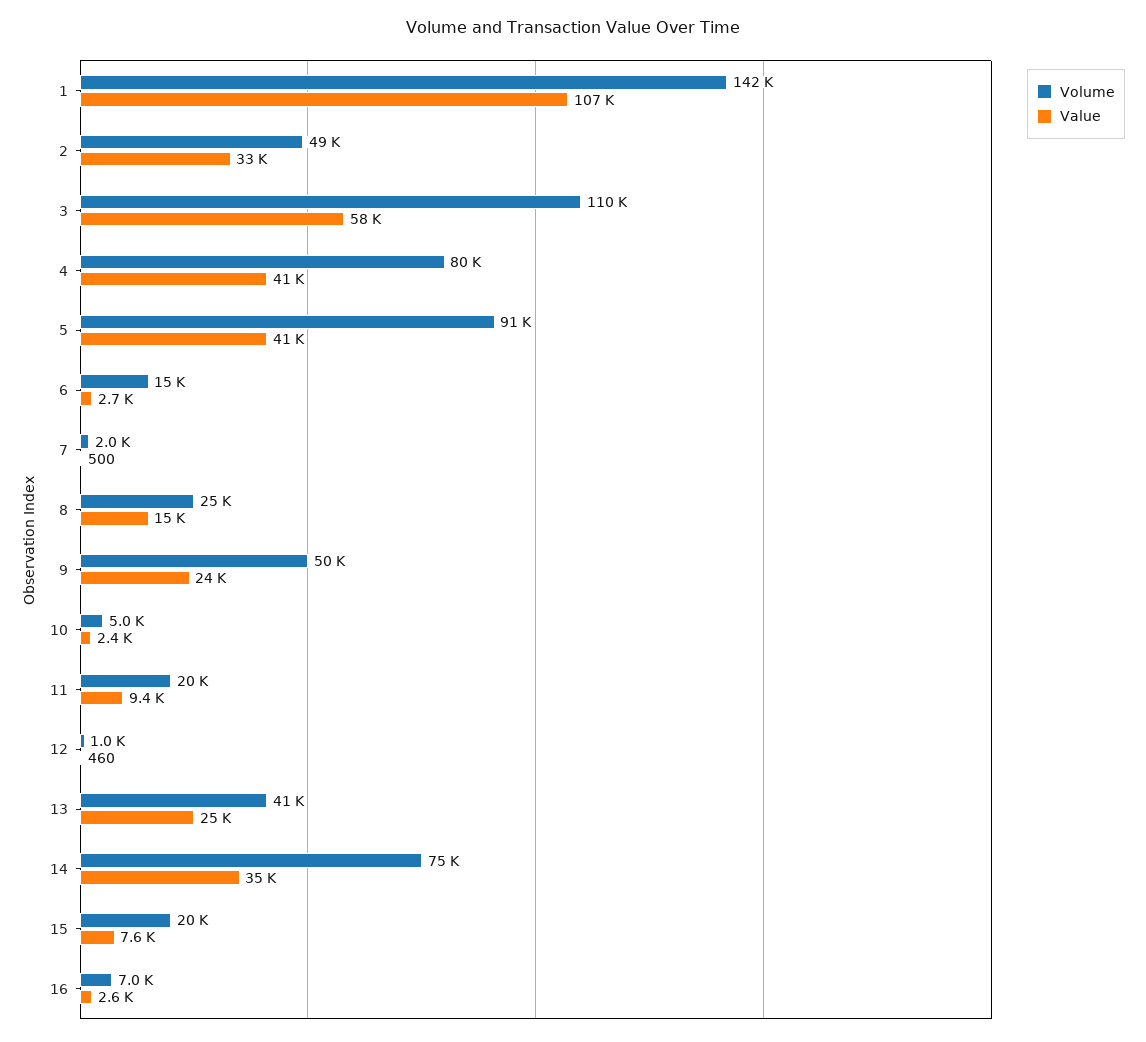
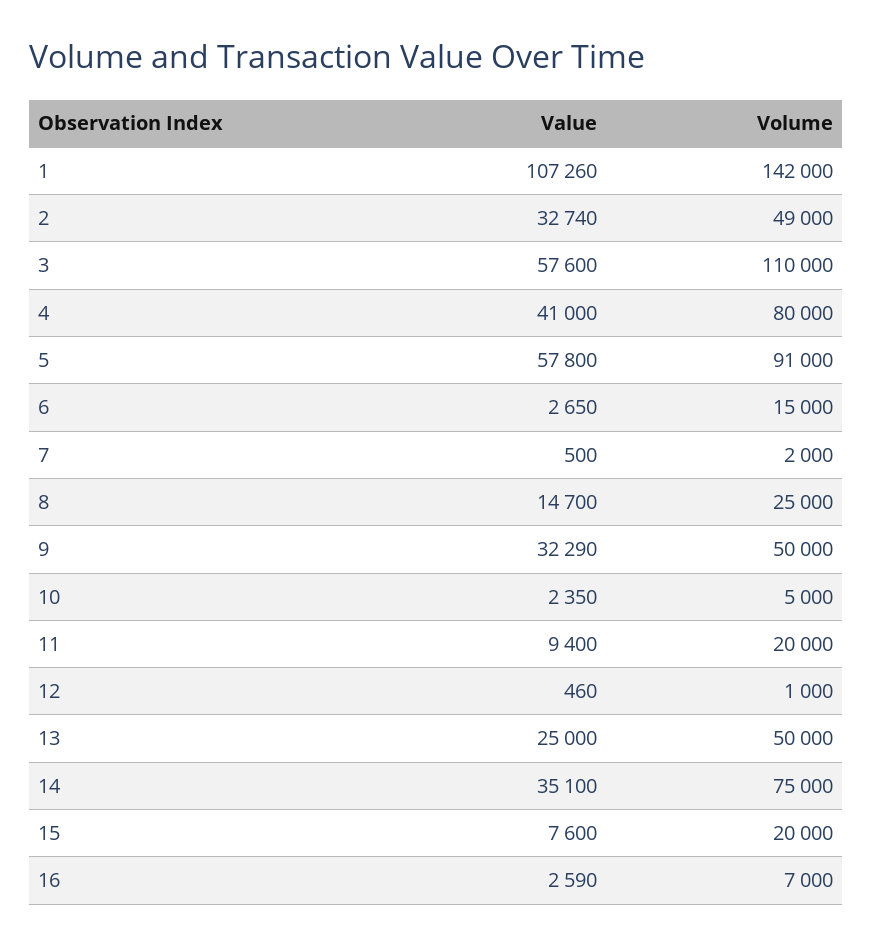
  {
    "Volume": {
      "1": 142000,
      "2": 49000,
      "3": 110000,
      "4": 80000,
      "5": 91000,
      "6": 15000,
      "7": 2000,
      "8": 25000,
      "9": 50000,
      "10": 5000,
      "11": 20000,
      "12": 1000,
-     "13": 41000,
+     "13": 50000,
      "14": 75000,
      "15": 20000,
      "16": 7000
    },
    "Value": {
      "1": 107260,
      "2": 32740,
      "3": 57600,
      "4": 41000,
-     "5": 41000,
+     "5": 57800,
      "6": 2650,
      "7": 500,
      "8": 14700,
-     "9": 24000,
+     "9": 32290,
      "10": 2350,
      "11": 9400,
      "12": 460,
      "13": 25000,
      "14": 35100,
      "15": 7600,
      "16": 2590
    }
  }

